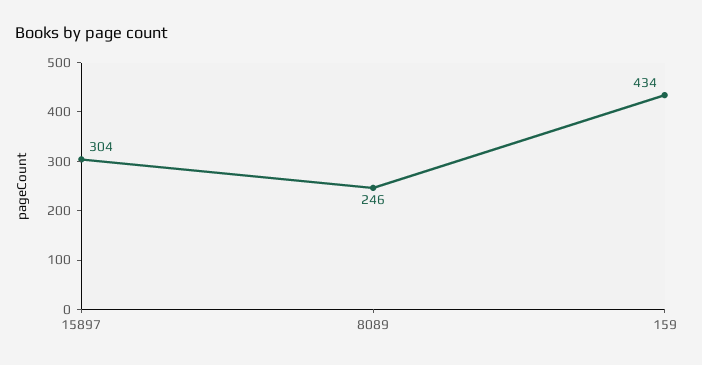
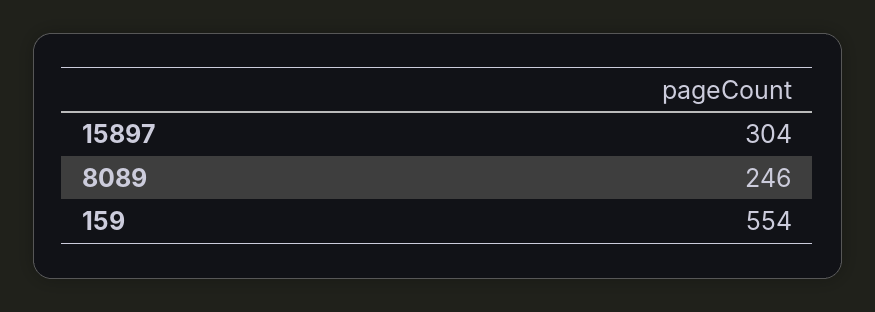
  {
    "15897": 304,
    "8089": 246,
-   "159": 434
+   "159": 554
  }

